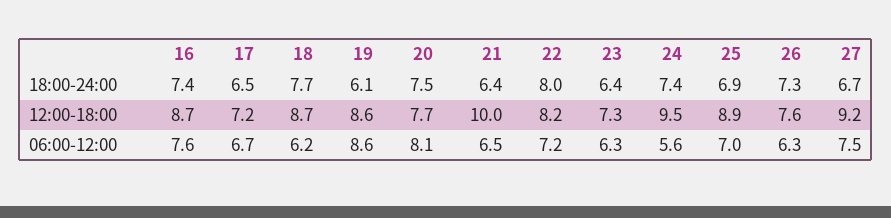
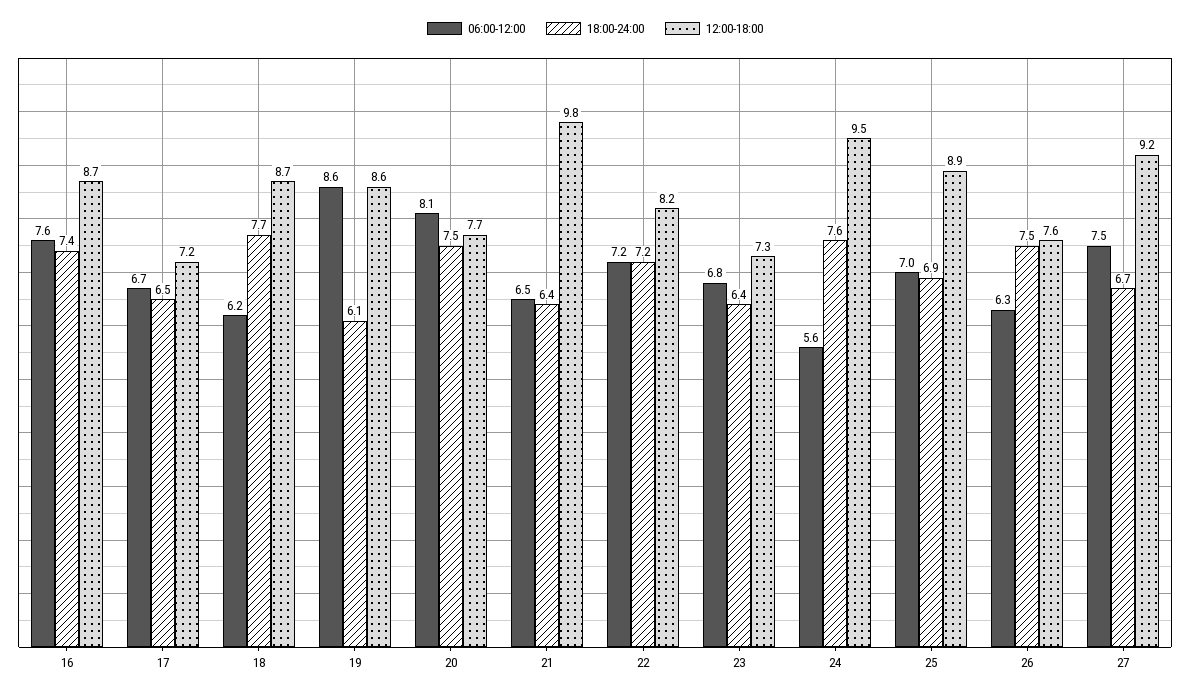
  {
    "18:00-24:00": {
      "16": 7.4,
      "17": 6.5,
      "18": 7.7,
      "19": 6.1,
      "20": 7.5,
      "21": 6.4,
-     "22": 8,
+     "22": 7.2,
      "23": 6.4,
-     "24": 7.4,
+     "24": 7.6,
      "25": 6.9,
-     "26": 7.3,
+     "26": 7.5,
      "27": 6.7
    },
    "12:00-18:00": {
      "16": 8.7,
      "17": 7.2,
      "18": 8.7,
      "19": 8.6,
      "20": 7.7,
-     "21": 10,
+     "21": 9.8,
      "22": 8.2,
      "23": 7.3,
      "24": 9.5,
      "25": 8.9,
      "26": 7.6,
      "27": 9.2
    },
    "06:00-12:00": {
      "16": 7.6,
      "17": 6.7,
      "18": 6.2,
      "19": 8.6,
      "20": 8.1,
      "21": 6.5,
      "22": 7.2,
-     "23": 6.3,
+     "23": 6.8,
      "24": 5.6,
      "25": 7,
      "26": 6.3,
      "27": 7.5
    }
  }

